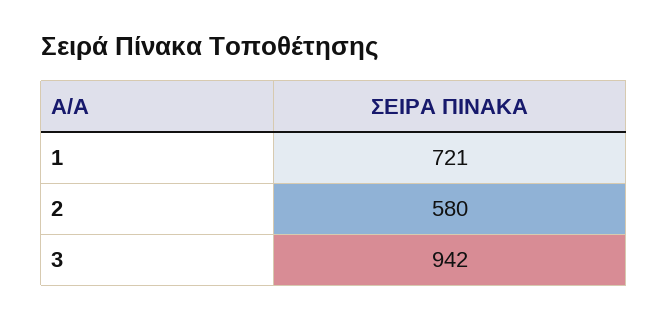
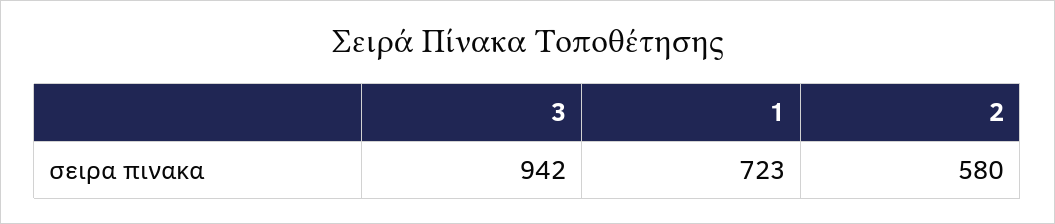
  {
-   "1": 721,
+   "1": 723,
    "2": 580,
    "3": 942
  }

